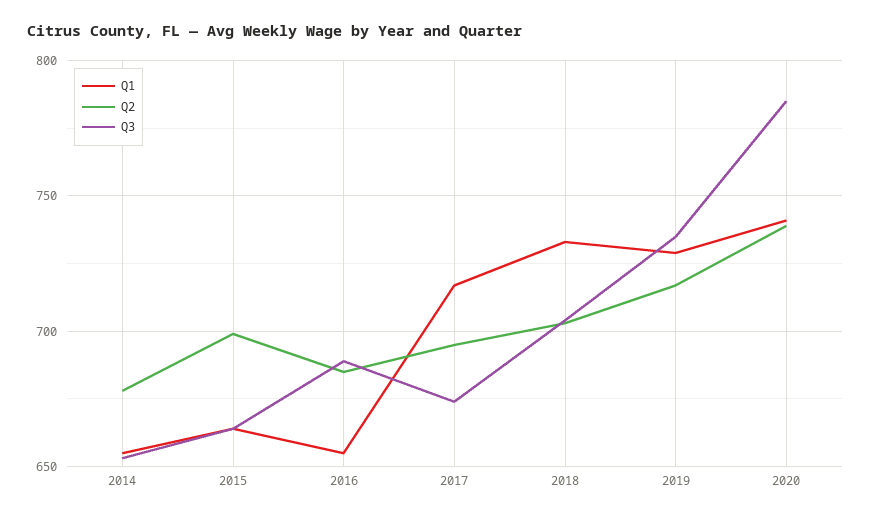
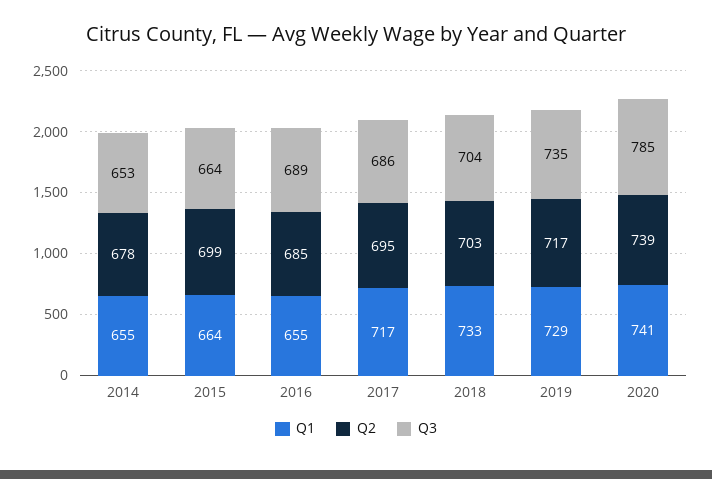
  {
    "Q1": {
      "2014": 655,
      "2015": 664,
      "2016": 655,
      "2017": 717,
      "2018": 733,
      "2019": 729,
      "2020": 741
    },
    "Q2": {
      "2014": 678,
      "2015": 699,
      "2016": 685,
      "2017": 695,
      "2018": 703,
      "2019": 717,
      "2020": 739
    },
    "Q3": {
      "2014": 653,
      "2015": 664,
      "2016": 689,
-     "2017": 675,
+     "2017": 686,
      "2018": 704,
      "2019": 735,
      "2020": 785
    }
  }

